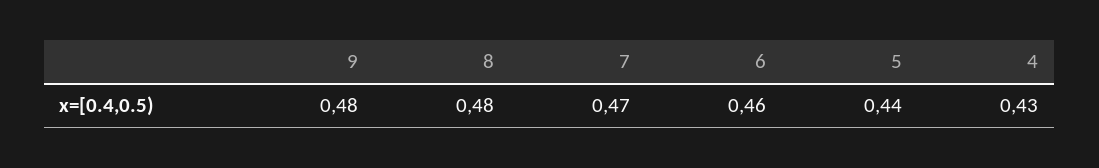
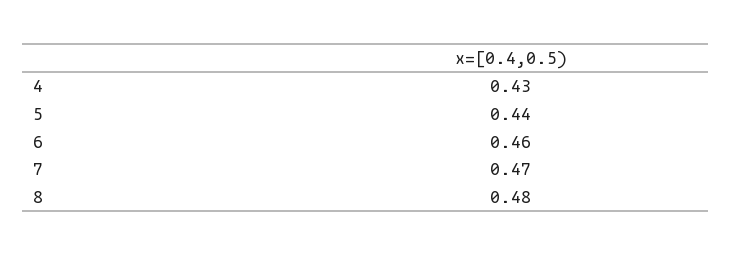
  {
-   "9": 0.48,
    "8": 0.48,
    "7": 0.47,
    "6": 0.46,
    "5": 0.44,
    "4": 0.43
  }

